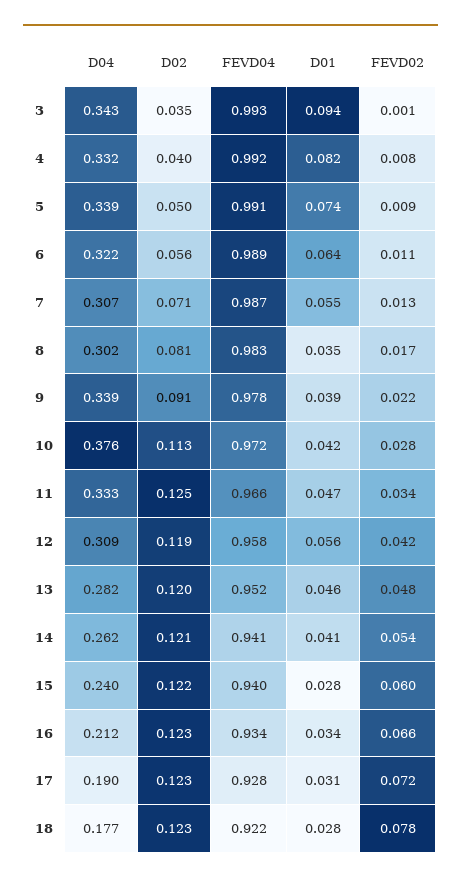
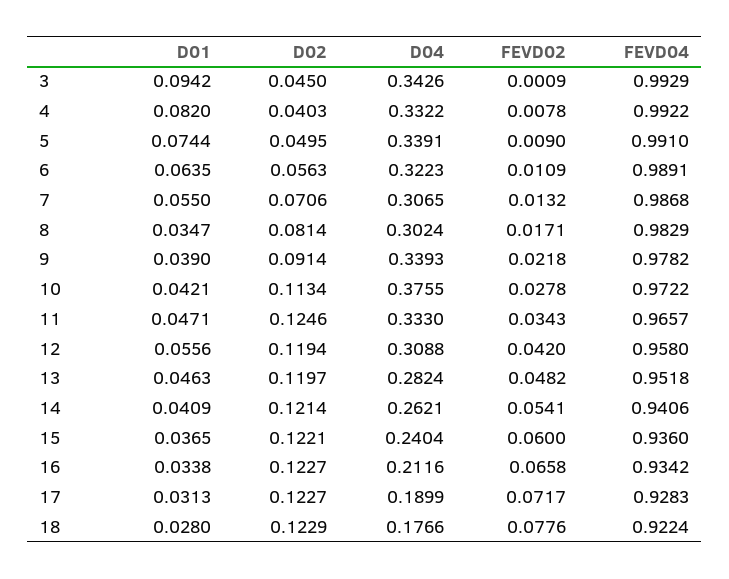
  {
    "D04": {
      "3": 0.3426,
      "4": 0.3322,
      "5": 0.3391,
      "6": 0.3223,
      "7": 0.3065,
      "8": 0.3024,
      "9": 0.3393,
      "10": 0.3755,
      "11": 0.333,
      "12": 0.3088,
      "13": 0.2824,
      "14": 0.2621,
      "15": 0.2404,
      "16": 0.2116,
      "17": 0.1899,
      "18": 0.1766
    },
    "D02": {
-     "3": 0.035,
+     "3": 0.045,
      "4": 0.0403,
      "5": 0.0495,
      "6": 0.0563,
      "7": 0.0706,
      "8": 0.0814,
      "9": 0.0914,
      "10": 0.1134,
      "11": 0.1246,
      "12": 0.1194,
      "13": 0.1197,
      "14": 0.1214,
      "15": 0.1221,
      "16": 0.1227,
      "17": 0.1227,
      "18": 0.1229
    },
    "FEVD04": {
      "3": 0.9929,
      "4": 0.9922,
      "5": 0.991,
      "6": 0.9891,
      "7": 0.9868,
      "8": 0.9829,
      "9": 0.9782,
      "10": 0.9722,
      "11": 0.9657,
      "12": 0.958,
      "13": 0.9518,
      "14": 0.9406,
-     "15": 0.94,
+     "15": 0.936,
      "16": 0.9342,
      "17": 0.9283,
      "18": 0.9224
    },
    "D01": {
      "3": 0.0942,
      "4": 0.082,
      "5": 0.0744,
      "6": 0.0635,
      "7": 0.055,
      "8": 0.0347,
      "9": 0.039,
      "10": 0.0421,
      "11": 0.0471,
      "12": 0.0556,
      "13": 0.0463,
      "14": 0.0409,
-     "15": 0.028,
+     "15": 0.0365,
      "16": 0.0338,
      "17": 0.0313,
      "18": 0.028
    },
    "FEVD02": {
      "3": 0.0009,
      "4": 0.0078,
      "5": 0.009,
      "6": 0.0109,
      "7": 0.0132,
      "8": 0.0171,
      "9": 0.0218,
      "10": 0.0278,
      "11": 0.0343,
      "12": 0.042,
      "13": 0.0482,
      "14": 0.0541,
      "15": 0.06,
      "16": 0.0658,
      "17": 0.0717,
      "18": 0.0776
    }
  }

